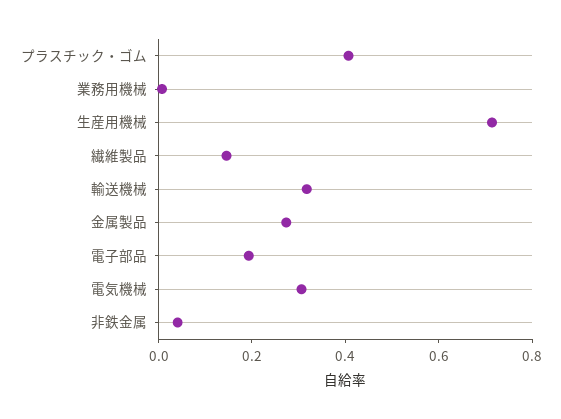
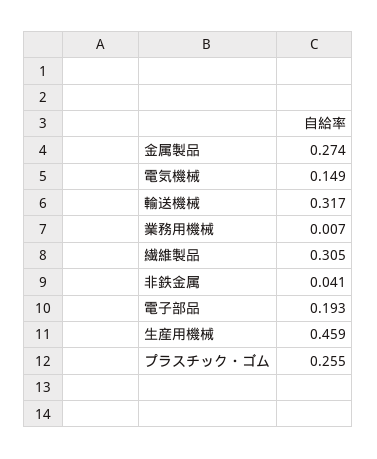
  {
-   "プラスチック・ゴム": 0.4,
+   "プラスチック・ゴム": 0.255,
    "業務用機械": 0.007,
-   "生産用機械": 0.7,
+   "生産用機械": 0.459,
-   "繊維製品": 0.15,
+   "繊維製品": 0.305,
    "輸送機械": 0.317,
    "金属製品": 0.274,
    "電子部品": 0.193,
-   "電気機械": 0.3,
+   "電気機械": 0.149,
    "非鉄金属": 0.041
  }

